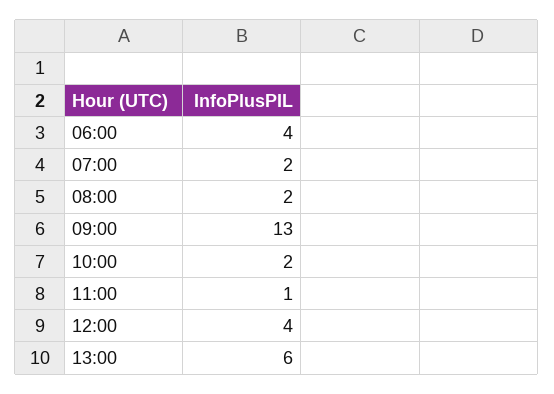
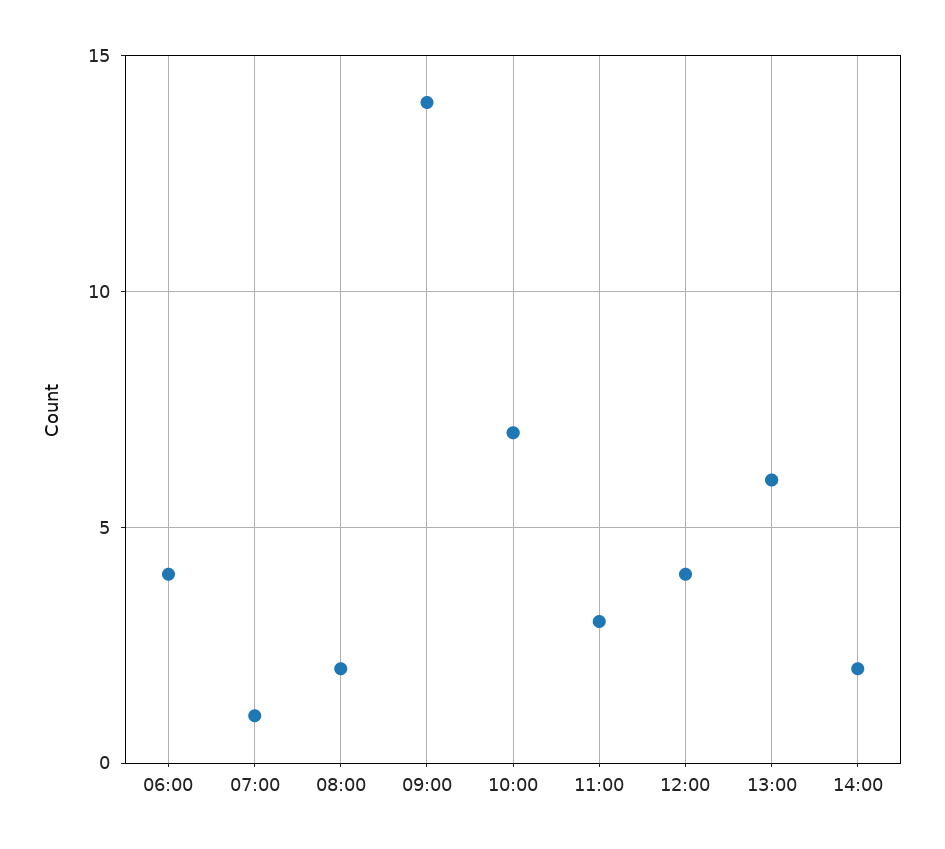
  {
    "06:00": 4,
-   "07:00": 2,
+   "07:00": 1,
    "08:00": 2,
-   "09:00": 13,
+   "09:00": 14,
-   "10:00": 2,
+   "10:00": 7,
-   "11:00": 1,
+   "11:00": 3,
    "12:00": 4,
-   "13:00": 6
+   "13:00": 6,
+   "14:00": 2
  }

